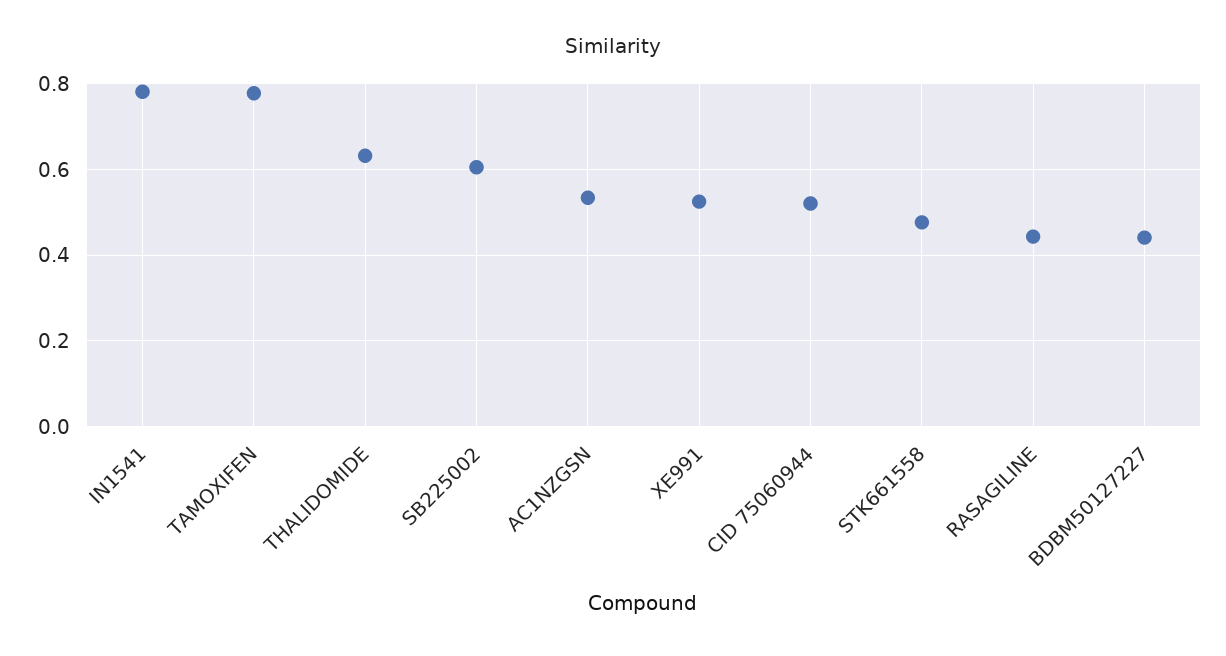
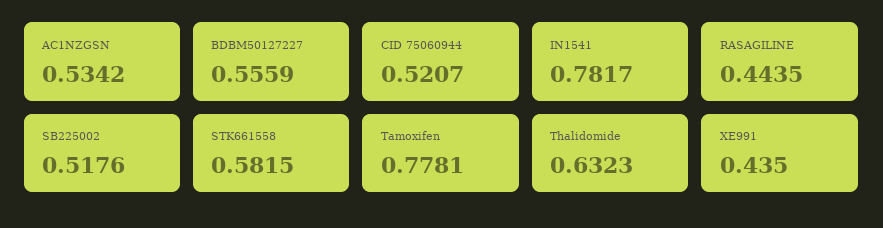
  {
    "IN1541": 0.7817,
    "TAMOXIFEN": 0.7781,
    "THALIDOMIDE": 0.6323,
-   "SB225002": 0.6,
+   "SB225002": 0.5176,
    "AC1NZGSN": 0.5342,
-   "XE991": 0.52,
+   "XE991": 0.435,
    "CID 75060944": 0.5207,
-   "STK661558": 0.48,
+   "STK661558": 0.5815,
    "RASAGILINE": 0.4435,
-   "BDBM50127227": 0.44
+   "BDBM50127227": 0.5559
  }

